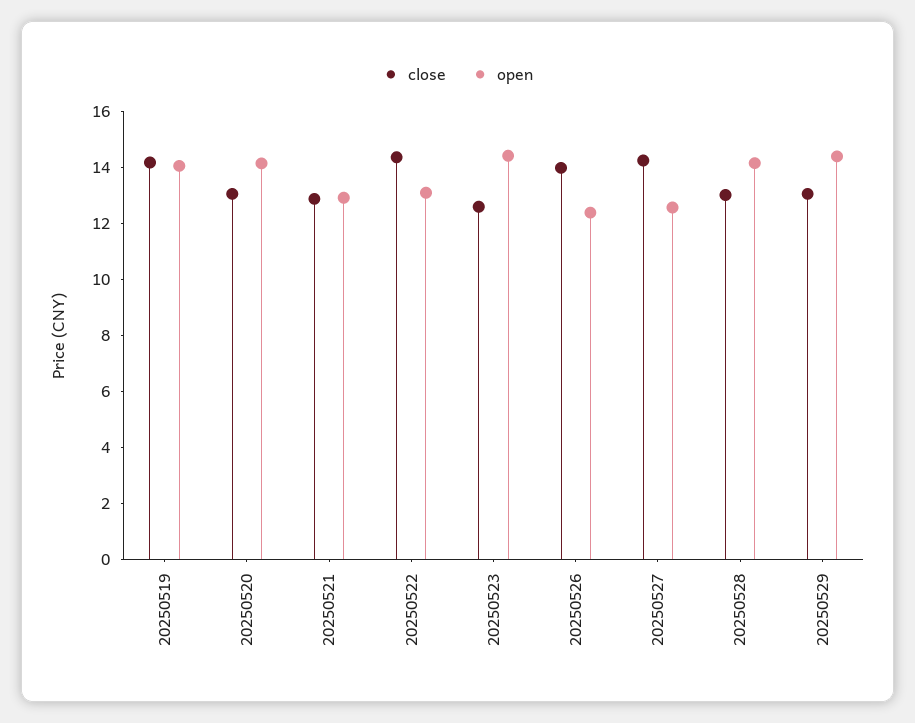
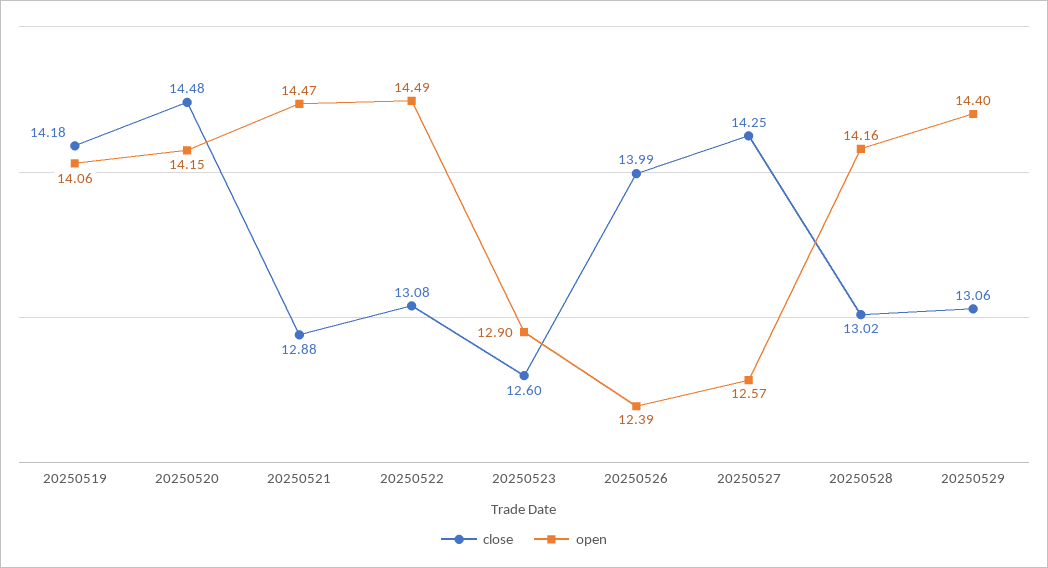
  {
    "close": {
      "20250519": 14.18,
-     "20250520": 13,
+     "20250520": 14.48,
      "20250521": 12.88,
-     "20250522": 14.5,
+     "20250522": 13.08,
      "20250523": 12.6,
      "20250526": 13.99,
      "20250527": 14.25,
      "20250528": 13.02,
      "20250529": 13.06
    },
    "open": {
      "20250519": 14.06,
      "20250520": 14.15,
-     "20250521": 13,
+     "20250521": 14.47,
-     "20250522": 13,
+     "20250522": 14.49,
-     "20250523": 14.5,
+     "20250523": 12.9,
      "20250526": 12.39,
      "20250527": 12.57,
      "20250528": 14.16,
      "20250529": 14.4
    }
  }

